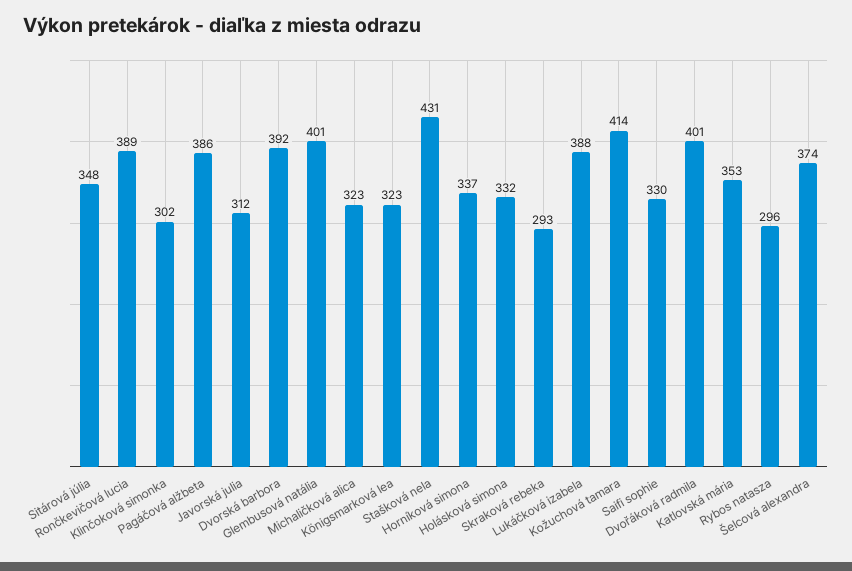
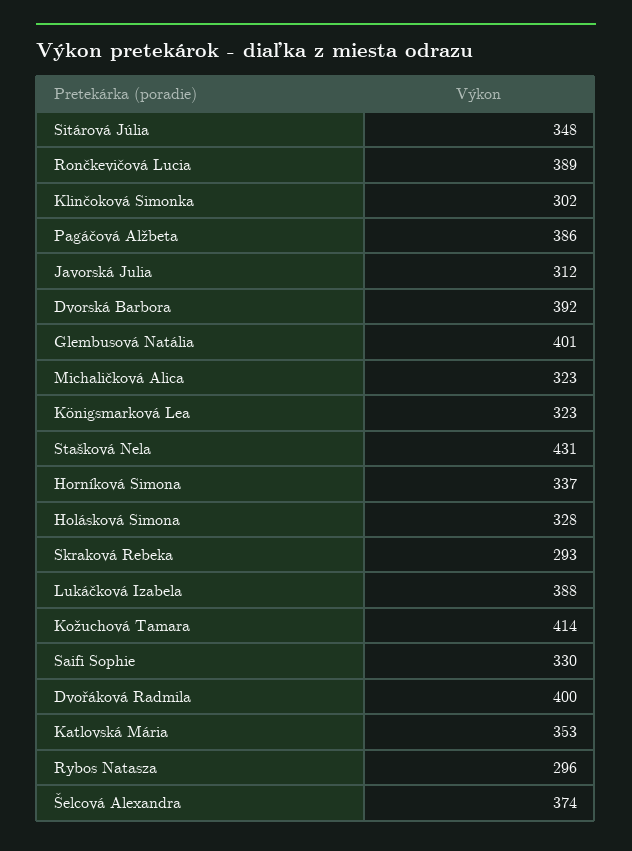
  {
    "Sitárová júlia": 348,
    "Rončkevičová lucia": 389,
    "Klinčoková simonka": 302,
    "Pagáčová alžbeta": 386,
    "Javorská julia": 312,
    "Dvorská barbora": 392,
    "Glembusová natália": 401,
    "Michaličková alica": 323,
    "Königsmarková lea": 323,
    "Stašková nela": 431,
    "Horníková simona": 337,
-   "Holásková simona": 332,
+   "Holásková simona": 328,
    "Skraková rebeka": 293,
    "Lukáčková izabela": 388,
    "Kožuchová tamara": 414,
    "Saifi sophie": 330,
-   "Dvořáková radmila": 401,
+   "Dvořáková radmila": 400,
    "Katlovská mária": 353,
    "Rybos natasza": 296,
    "Šelcová alexandra": 374
  }

